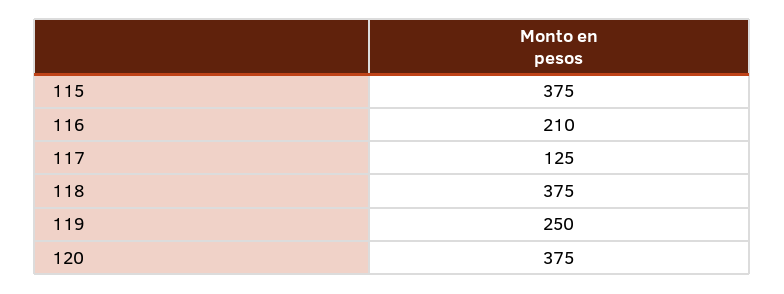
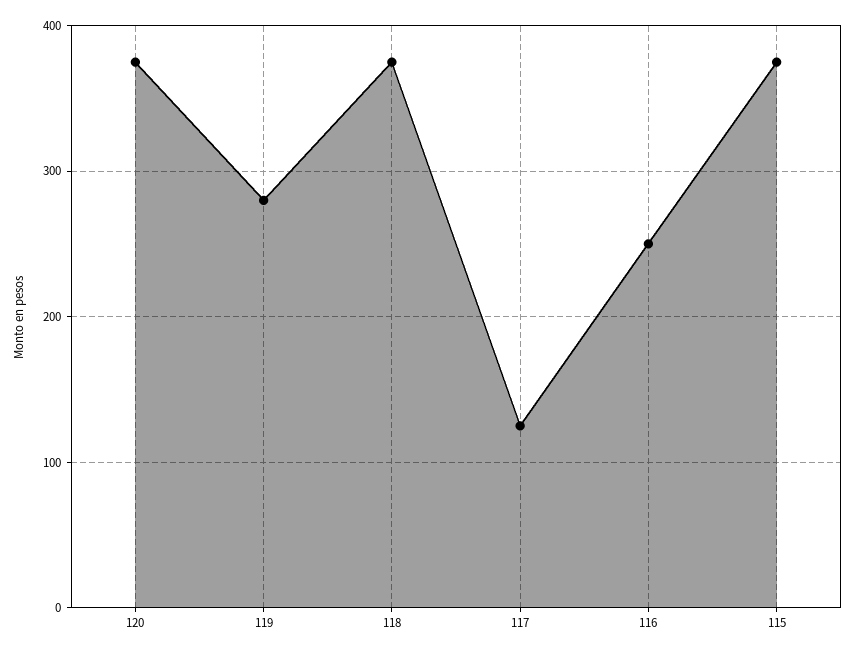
  {
    "115": 375,
-   "116": 210,
+   "116": 250,
    "117": 125,
    "118": 375,
-   "119": 250,
+   "119": 280,
    "120": 375
  }

